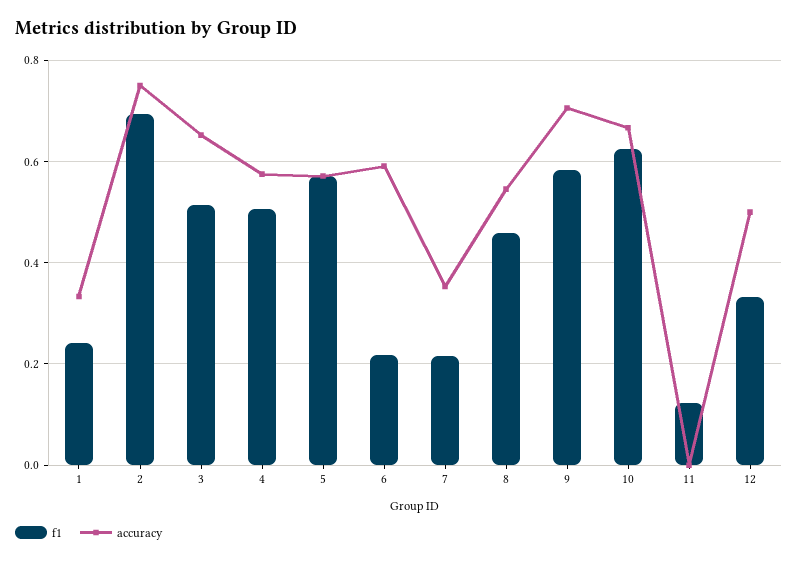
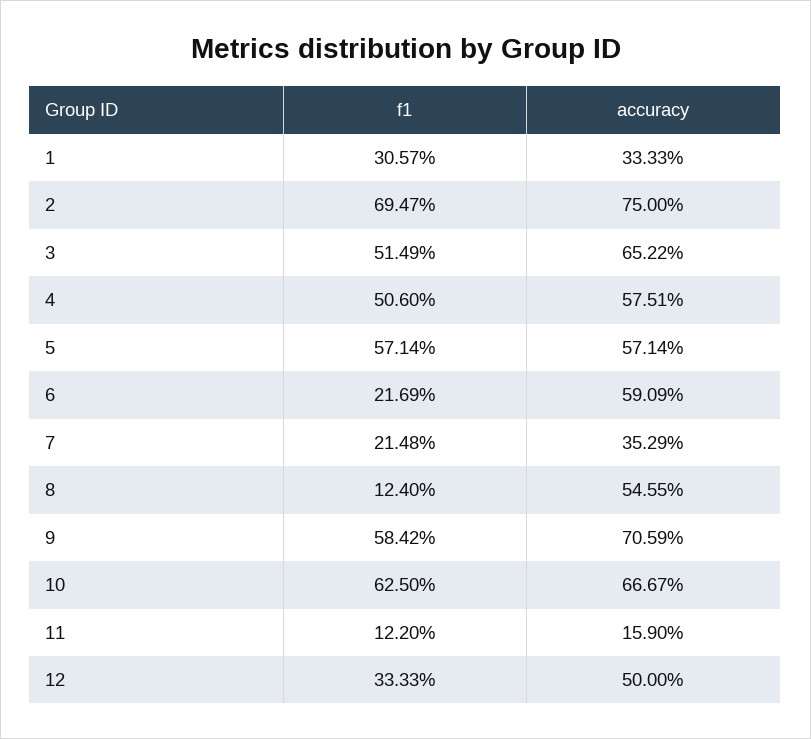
  {
    "f1": {
-     "1": 0.24,
+     "1": 0.3057,
      "2": 0.6947,
      "3": 0.5149,
      "4": 0.506,
      "5": 0.5714,
      "6": 0.2169,
      "7": 0.2148,
-     "8": 0.46,
+     "8": 0.124,
      "9": 0.5842,
      "10": 0.625,
      "11": 0.122,
      "12": 0.3333
    },
    "accuracy": {
      "1": 0.3333,
      "2": 0.75,
      "3": 0.6522,
      "4": 0.5751,
      "5": 0.5714,
      "6": 0.5909,
      "7": 0.3529,
      "8": 0.5455,
      "9": 0.7059,
      "10": 0.6667,
-     "11": 0,
+     "11": 0.159,
      "12": 0.5
    }
  }

